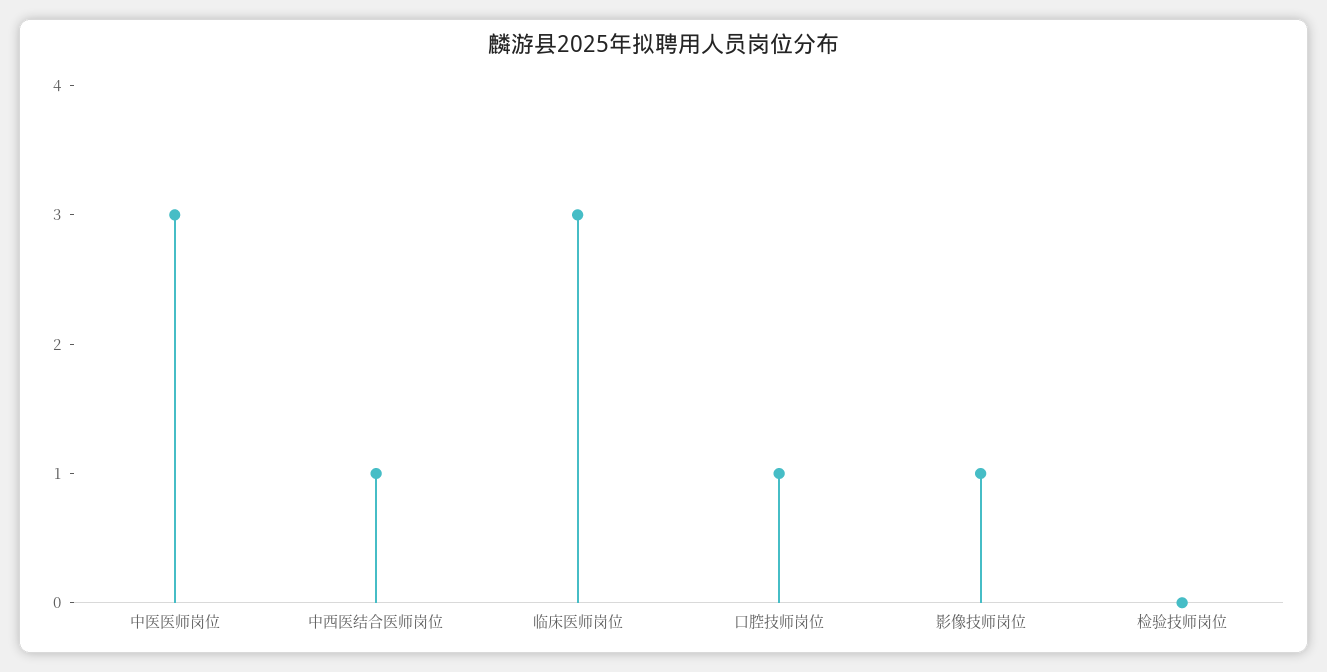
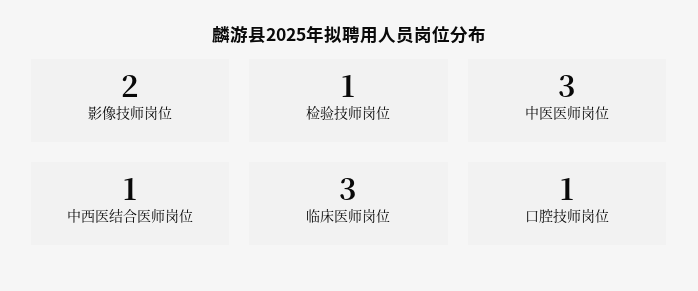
  {
    "中医医师岗位": 3,
    "中西医结合医师岗位": 1,
    "临床医师岗位": 3,
    "口腔技师岗位": 1,
-   "影像技师岗位": 1,
+   "影像技师岗位": 2,
-   "检验技师岗位": 0
+   "检验技师岗位": 1
  }

